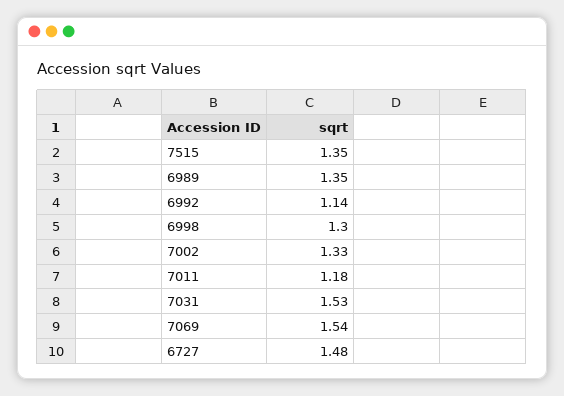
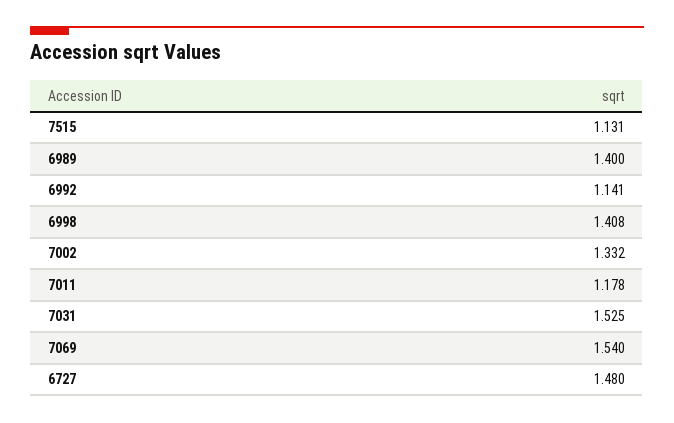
  {
-   "7515": 1.35,
+   "7515": 1.131,
-   "6989": 1.35,
+   "6989": 1.4,
    "6992": 1.141,
-   "6998": 1.3,
+   "6998": 1.408,
    "7002": 1.332,
    "7011": 1.178,
    "7031": 1.525,
    "7069": 1.54,
    "6727": 1.48
  }

